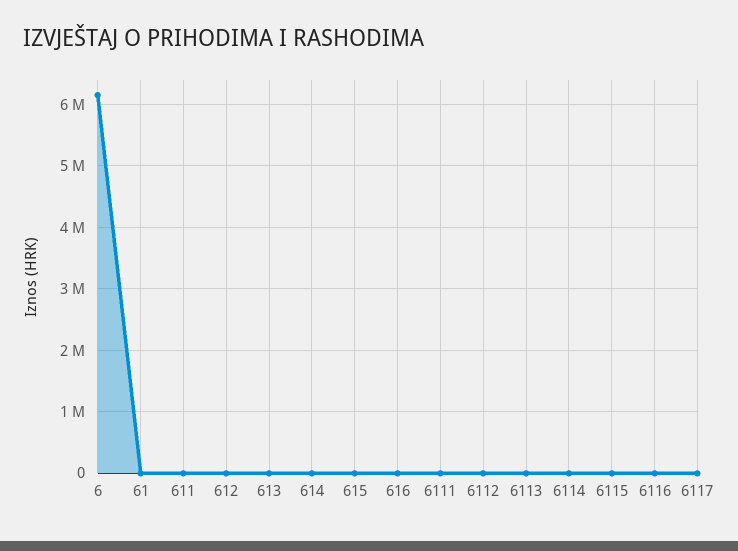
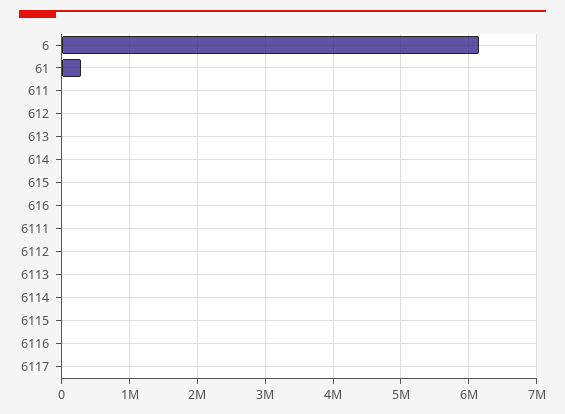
  {
    "6": 6100000,
-   "61": 0,
+   "61": 300000,
    "611": 0,
    "612": 0,
    "613": 0,
    "614": 0,
    "615": 0,
    "616": 0,
    "6111": 0,
    "6112": 0,
    "6113": 0,
    "6114": 0,
    "6115": 0,
    "6116": 0,
    "6117": 0
  }

